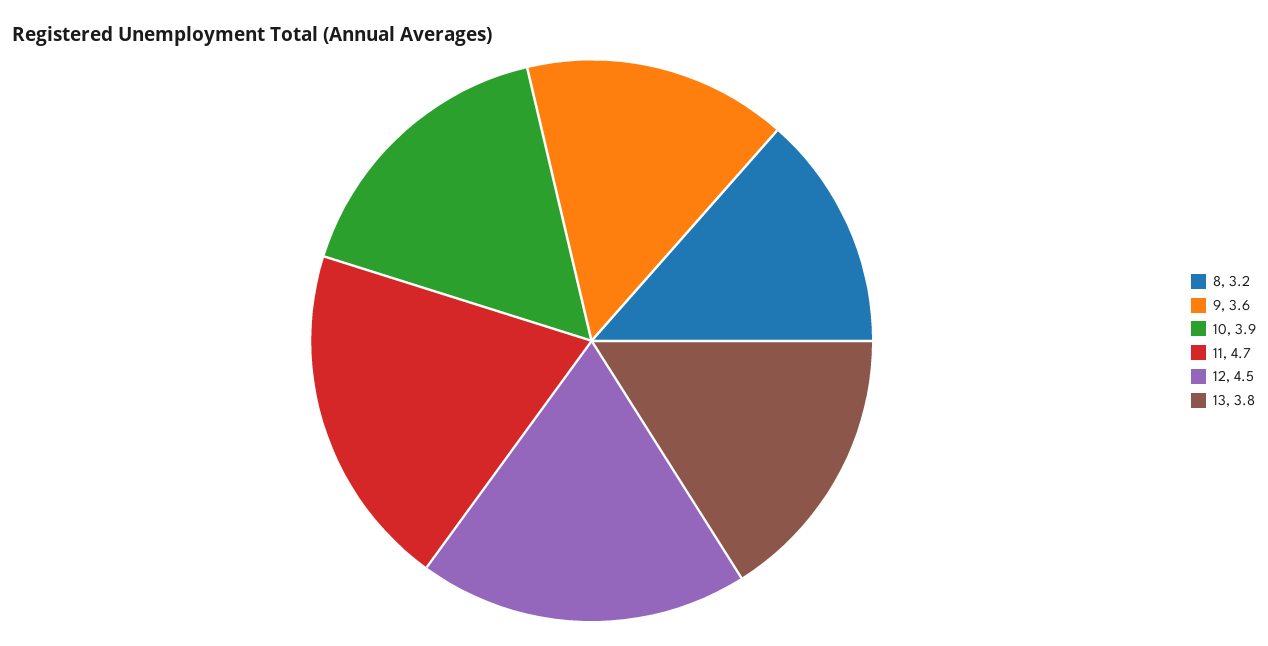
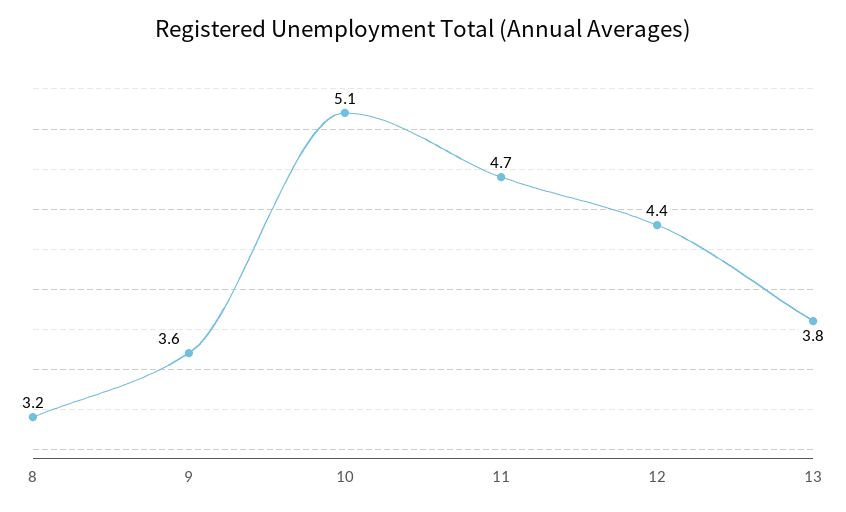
  {
    "8": 3.2,
    "9": 3.6,
-   "10": 3.9,
+   "10": 5.1,
    "11": 4.7,
-   "12": 4.5,
+   "12": 4.4,
    "13": 3.8
  }

